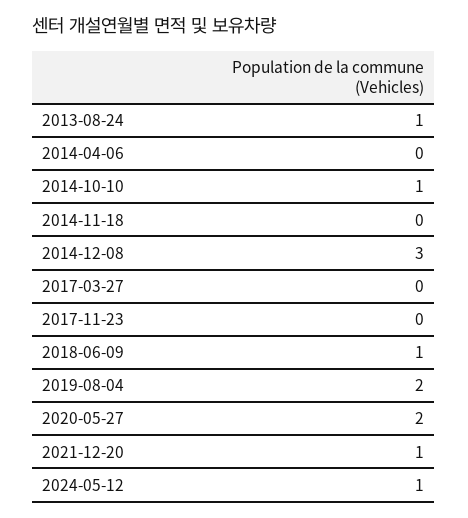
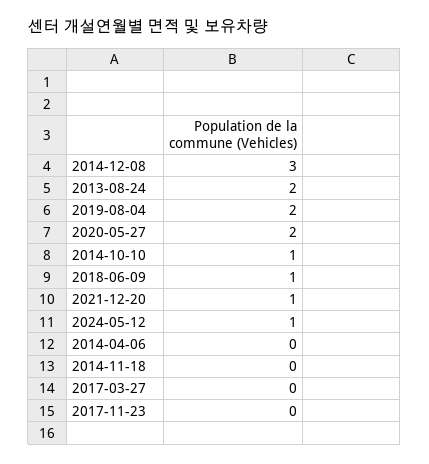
  {
-   "2013-08-24": 1,
+   "2013-08-24": 2,
    "2014-04-06": 0,
    "2014-10-10": 1,
    "2014-11-18": 0,
    "2014-12-08": 3,
    "2017-03-27": 0,
    "2017-11-23": 0,
    "2018-06-09": 1,
    "2019-08-04": 2,
    "2020-05-27": 2,
    "2021-12-20": 1,
    "2024-05-12": 1
  }

